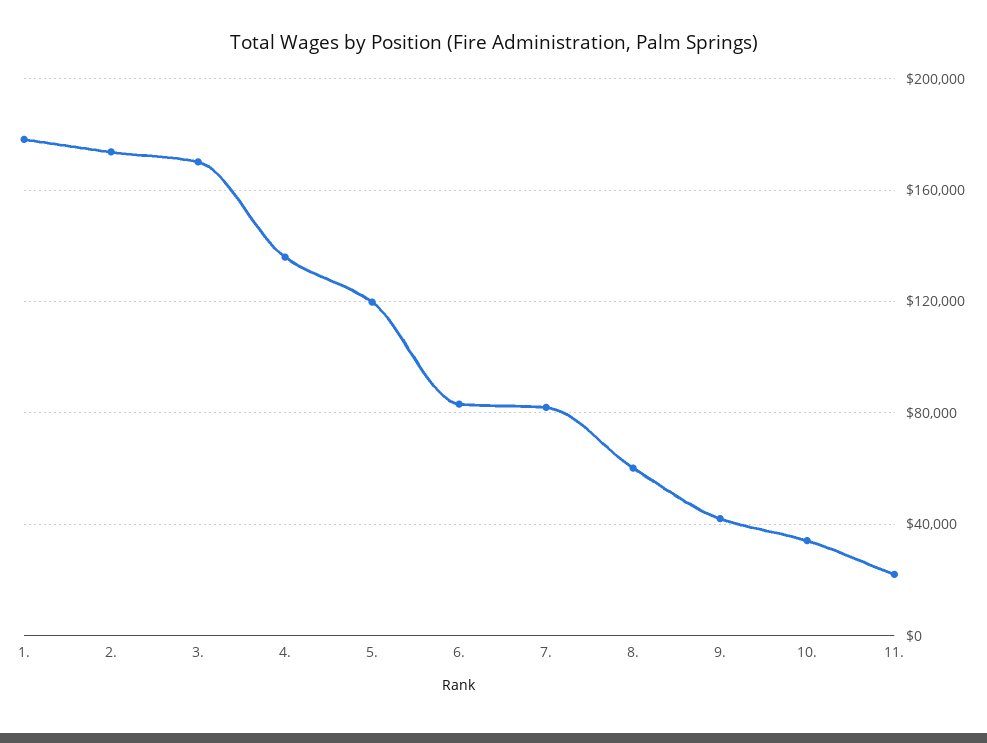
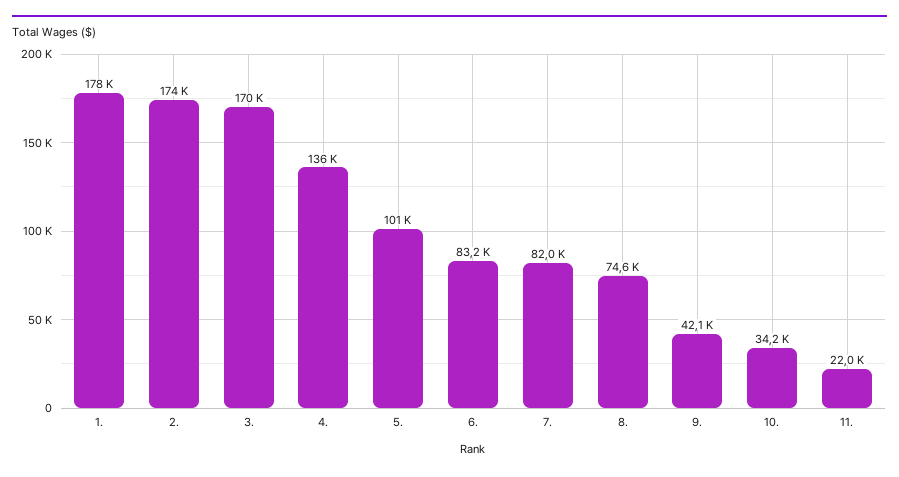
  {
    "1.": 178000,
    "2.": 174000,
    "3.": 170000,
    "4.": 136000,
-   "5.": 120000,
+   "5.": 101000,
    "6.": 83200,
    "7.": 82000,
-   "8.": 60000,
+   "8.": 74600,
    "9.": 42100,
    "10.": 34200,
    "11.": 22000
  }

